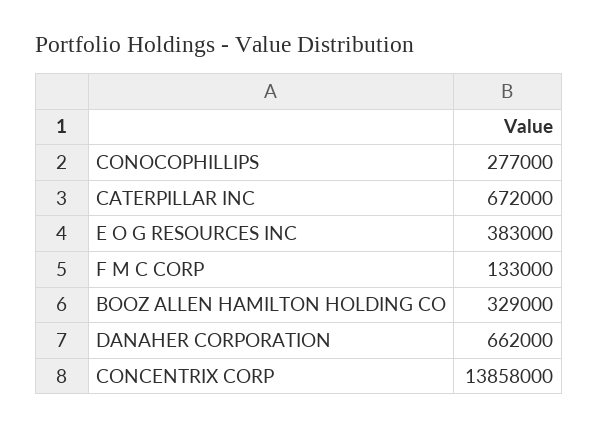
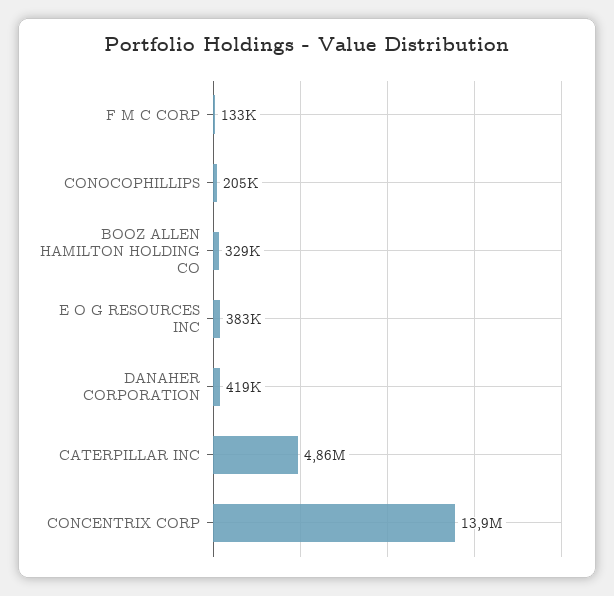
  {
-   "CONOCOPHILLIPS": 277000,
+   "CONOCOPHILLIPS": 205000,
-   "CATERPILLAR INC": 672000,
+   "CATERPILLAR INC": 4860000,
    "E O G RESOURCES INC": 383000,
    "F M C CORP": 133000,
    "BOOZ ALLEN HAMILTON HOLDING CO": 329000,
-   "DANAHER CORPORATION": 662000,
+   "DANAHER CORPORATION": 419000,
    "CONCENTRIX CORP": 13858000
  }

